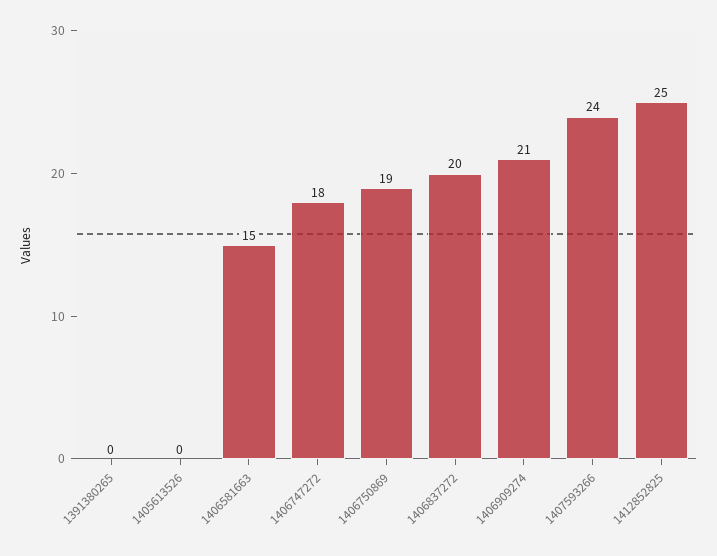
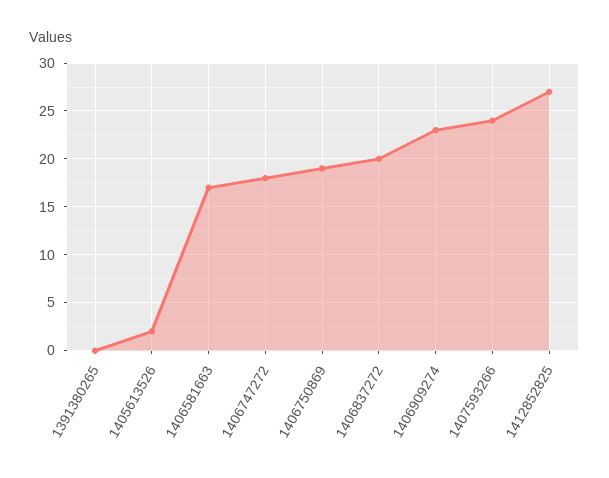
  {
    "1391380265": 0,
-   "1405613526": 0,
+   "1405613526": 2,
-   "1406581663": 15,
+   "1406581663": 17,
    "1406747272": 18,
    "1406750869": 19,
    "1406837272": 20,
-   "1406909274": 21,
+   "1406909274": 23,
    "1407593266": 24,
-   "1412852825": 25
+   "1412852825": 27
  }

